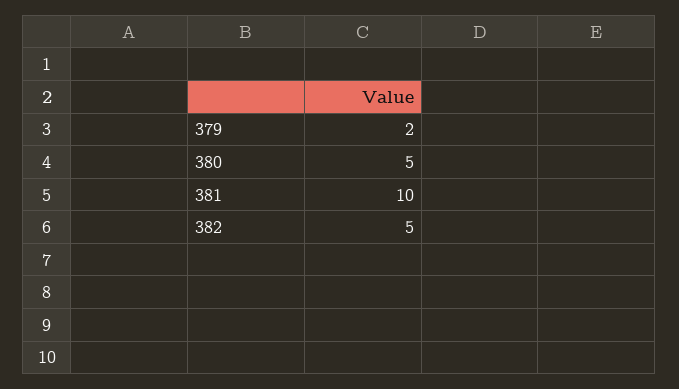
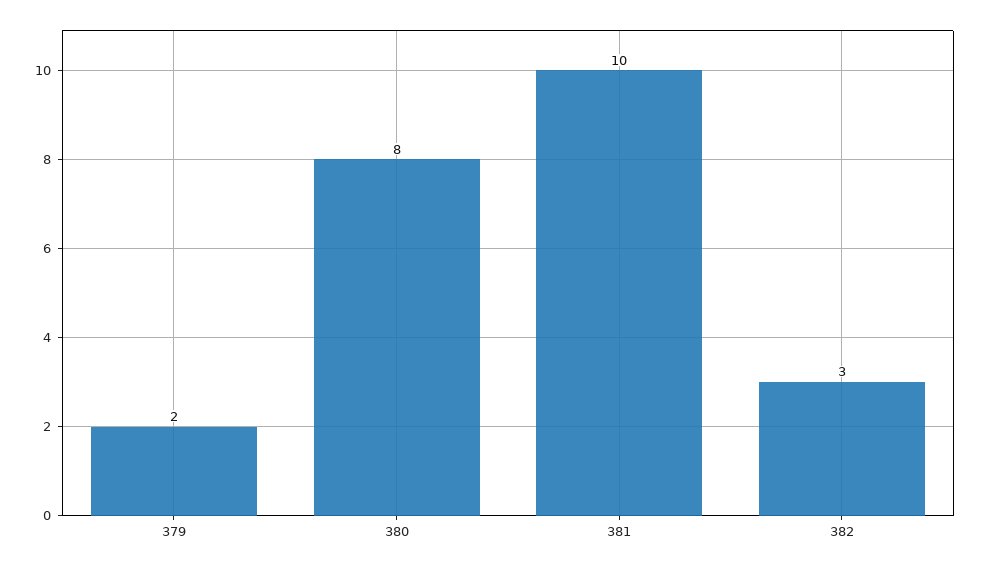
  {
    "379": 2,
-   "380": 5,
+   "380": 8,
    "381": 10,
-   "382": 5
+   "382": 3
  }

